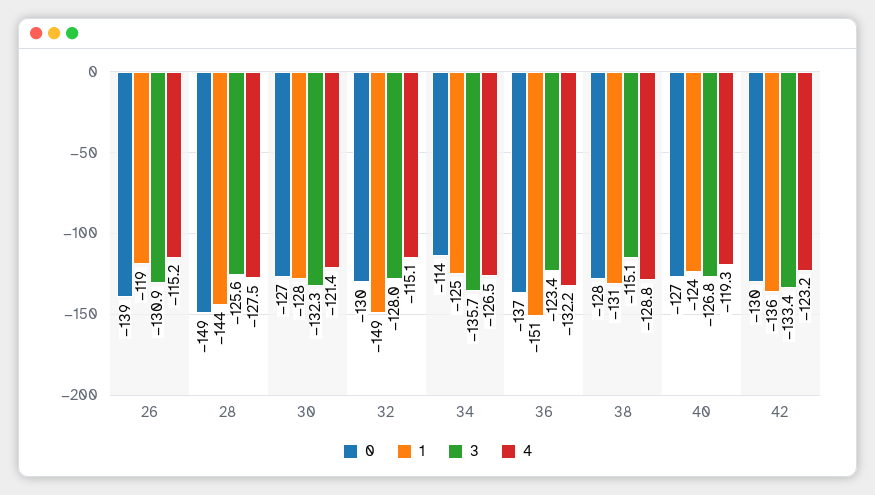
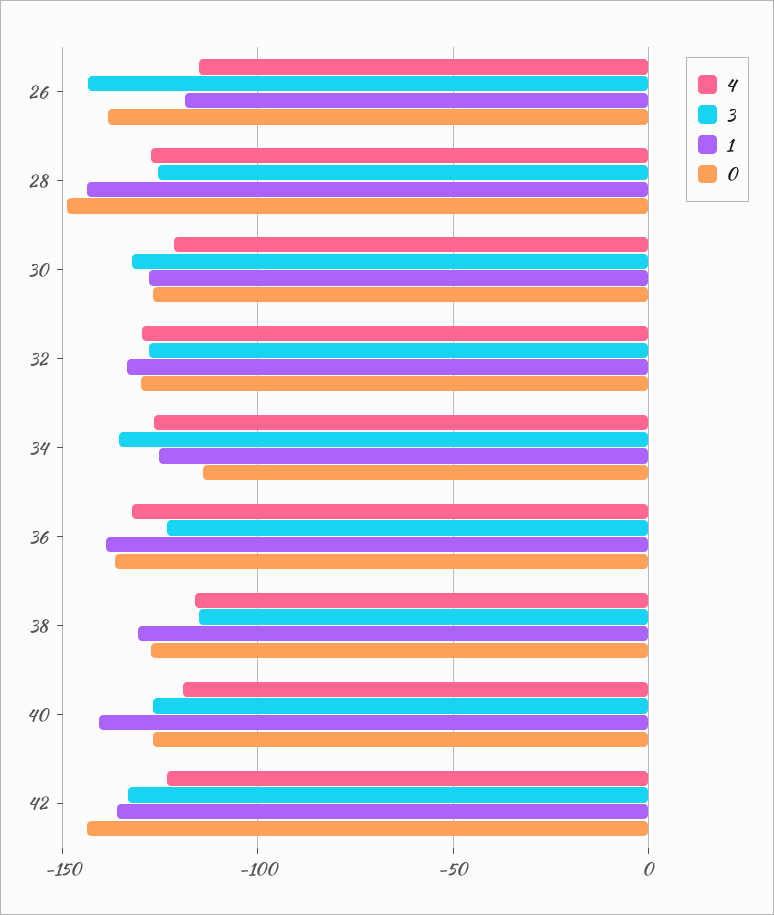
  {
    "0": {
      "26": -139,
      "28": -149,
      "30": -127,
      "32": -130,
      "34": -114,
      "36": -137,
      "38": -128,
      "40": -127,
-     "42": -130
+     "42": -145
    },
    "1": {
      "26": -119,
      "28": -144,
      "30": -128,
-     "32": -149,
+     "32": -135,
      "34": -125,
-     "36": -151,
+     "36": -140,
      "38": -131,
-     "40": -124,
+     "40": -140,
      "42": -136
    },
    "3": {
-     "26": -130.9,
+     "26": -145,
      "28": -125.6,
      "30": -132.3,
      "32": -128,
      "34": -135.7,
      "36": -123.4,
      "38": -115.1,
      "40": -126.8,
      "42": -133.4
    },
    "4": {
      "26": -115.2,
      "28": -127.5,
      "30": -121.4,
-     "32": -115.1,
+     "32": -130,
      "34": -126.5,
      "36": -132.2,
-     "38": -128.8,
+     "38": -115,
      "40": -119.3,
      "42": -123.2
    }
  }

